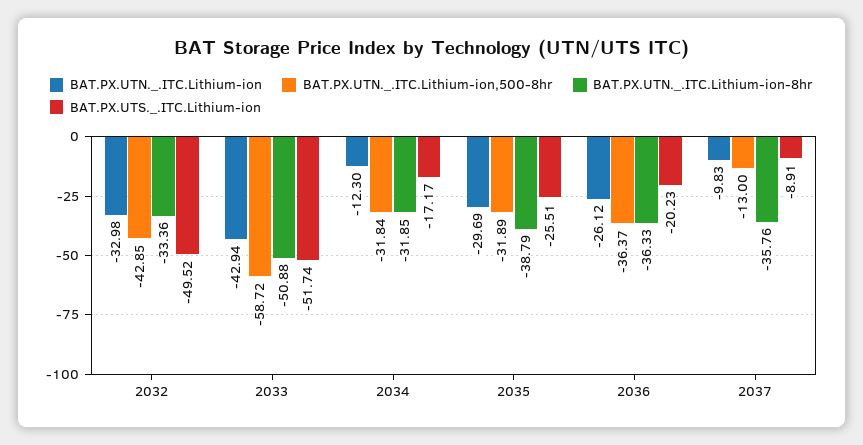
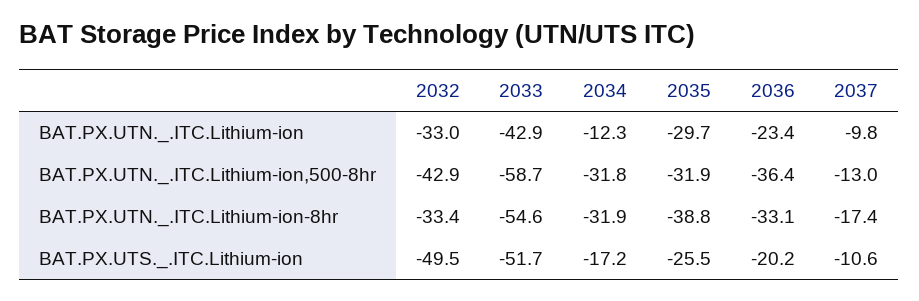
  {
    "BAT.PX.UTN._.ITC.Lithium-ion": {
      "2032": -32.98,
      "2033": -42.94,
      "2034": -12.3,
      "2035": -29.69,
-     "2036": -26.12,
+     "2036": -23.4,
      "2037": -9.83
    },
    "BAT.PX.UTN._.ITC.Lithium-ion,500-8hr": {
      "2032": -42.85,
      "2033": -58.72,
      "2034": -31.84,
      "2035": -31.89,
      "2036": -36.37,
      "2037": -13
    },
    "BAT.PX.UTN._.ITC.Lithium-ion-8hr": {
      "2032": -33.36,
-     "2033": -50.88,
+     "2033": -54.6,
      "2034": -31.85,
      "2035": -38.79,
-     "2036": -36.33,
+     "2036": -33.1,
-     "2037": -35.76
+     "2037": -17.4
    },
    "BAT.PX.UTS._.ITC.Lithium-ion": {
      "2032": -49.52,
      "2033": -51.74,
      "2034": -17.17,
      "2035": -25.51,
      "2036": -20.23,
-     "2037": -8.91
+     "2037": -10.6
    }
  }

